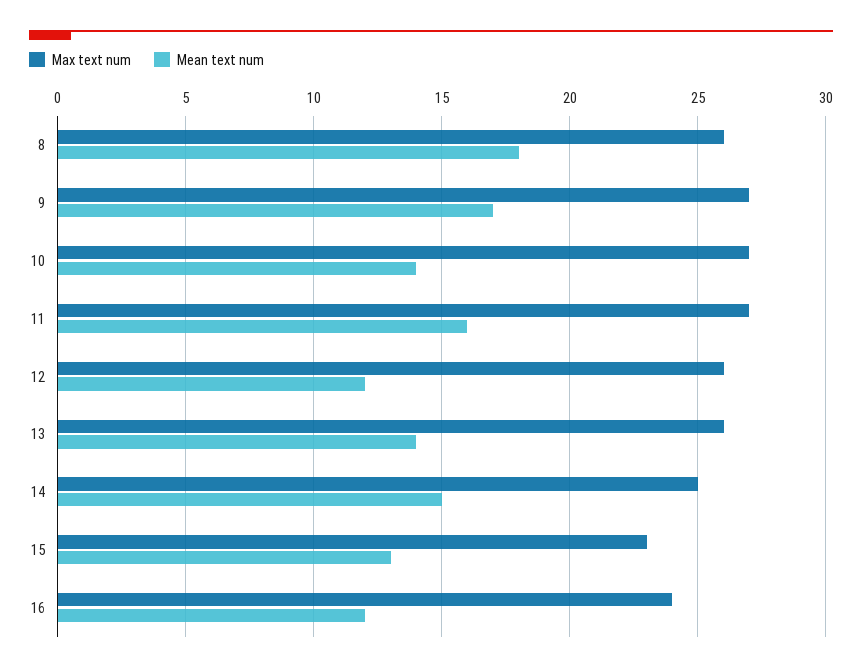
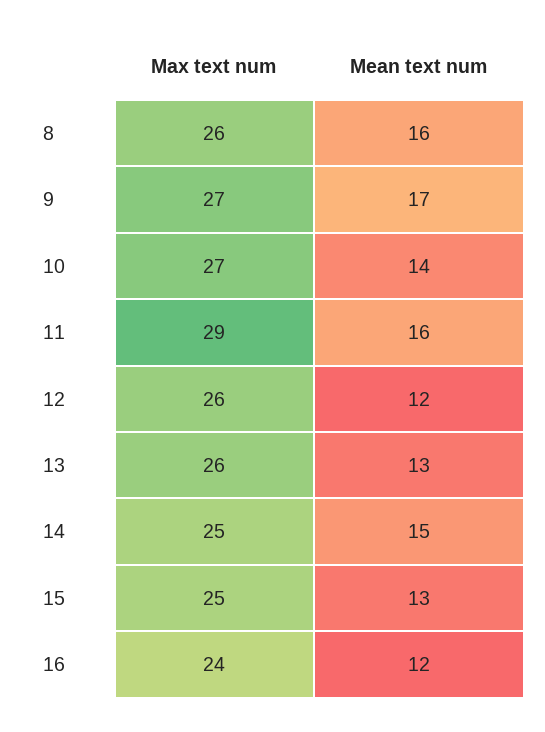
  {
    "Max text num": {
      "8": 26,
      "9": 27,
      "10": 27,
-     "11": 27,
+     "11": 29,
      "12": 26,
      "13": 26,
      "14": 25,
-     "15": 23,
+     "15": 25,
      "16": 24
    },
    "Mean text num": {
-     "8": 18,
+     "8": 16,
      "9": 17,
      "10": 14,
      "11": 16,
      "12": 12,
-     "13": 14,
+     "13": 13,
      "14": 15,
      "15": 13,
      "16": 12
    }
  }

